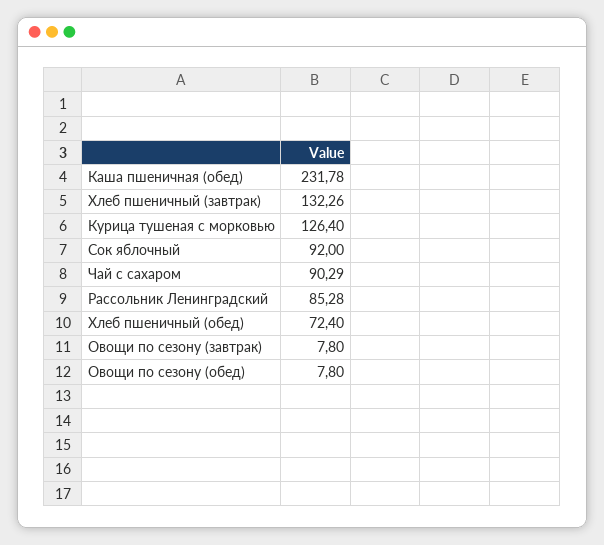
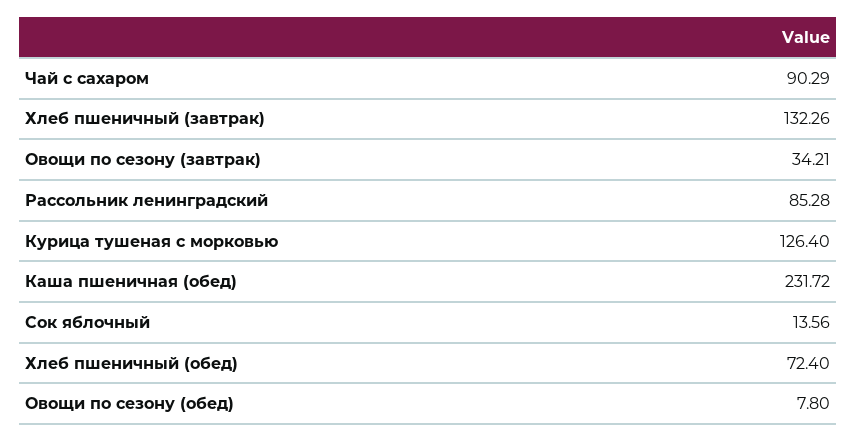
  {
-   "Каша пшеничная (обед)": 231.78,
+   "Каша пшеничная (обед)": 231.72,
    "Хлеб пшеничный (завтрак)": 132.26,
    "Курица тушеная с морковью": 126.4,
-   "Сок яблочный": 92,
+   "Сок яблочный": 13.56,
    "Чай с сахаром": 90.29,
    "Рассольник Ленинградский": 85.28,
    "Хлеб пшеничный (обед)": 72.4,
-   "Овощи по сезону (завтрак)": 7.8,
+   "Овощи по сезону (завтрак)": 34.21,
    "Овощи по сезону (обед)": 7.8
  }

